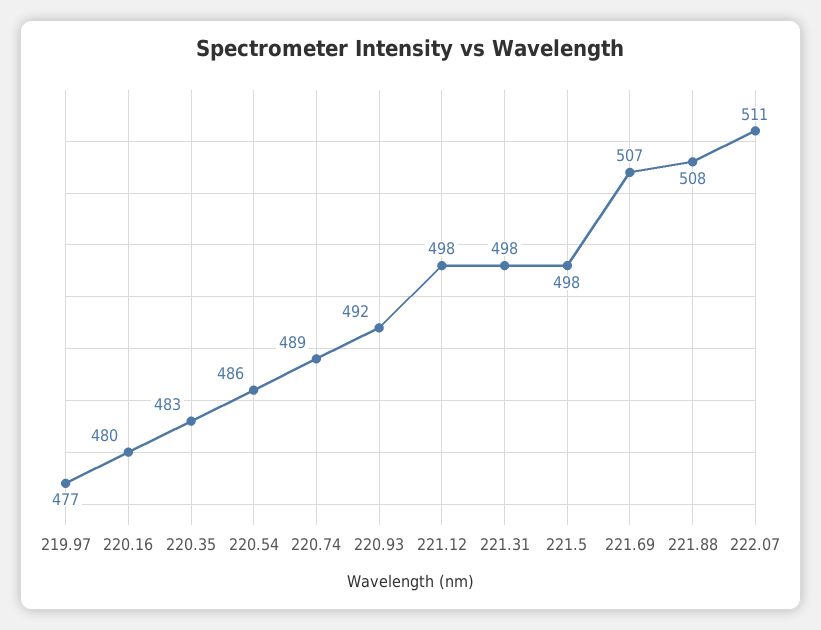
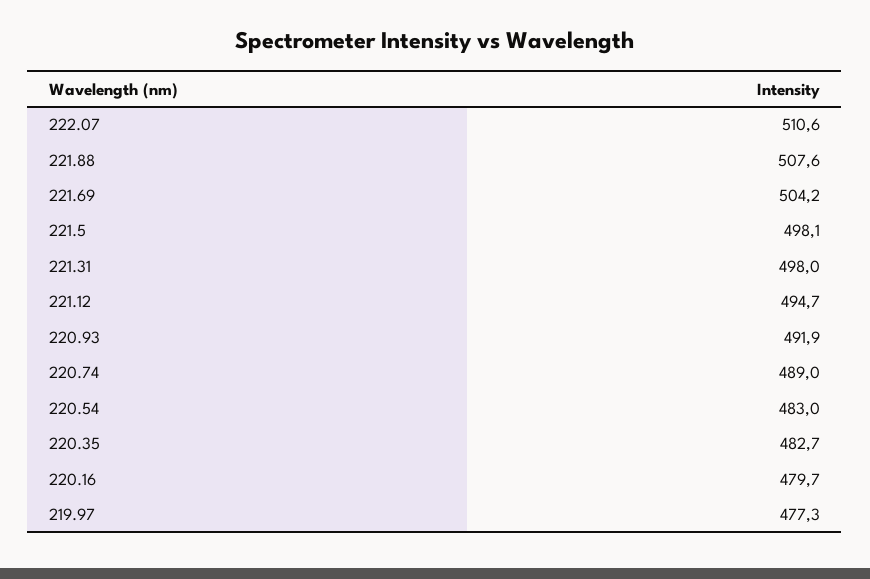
  {
    "219.97": 477.3,
    "220.16": 479.7,
    "220.35": 482.7,
-   "220.54": 486,
+   "220.54": 483,
    "220.74": 489,
    "220.93": 491.9,
-   "221.12": 498,
+   "221.12": 494.7,
    "221.31": 498,
    "221.5": 498.1,
-   "221.69": 507,
+   "221.69": 504.2,
    "221.88": 507.6,
    "222.07": 510.6
  }

